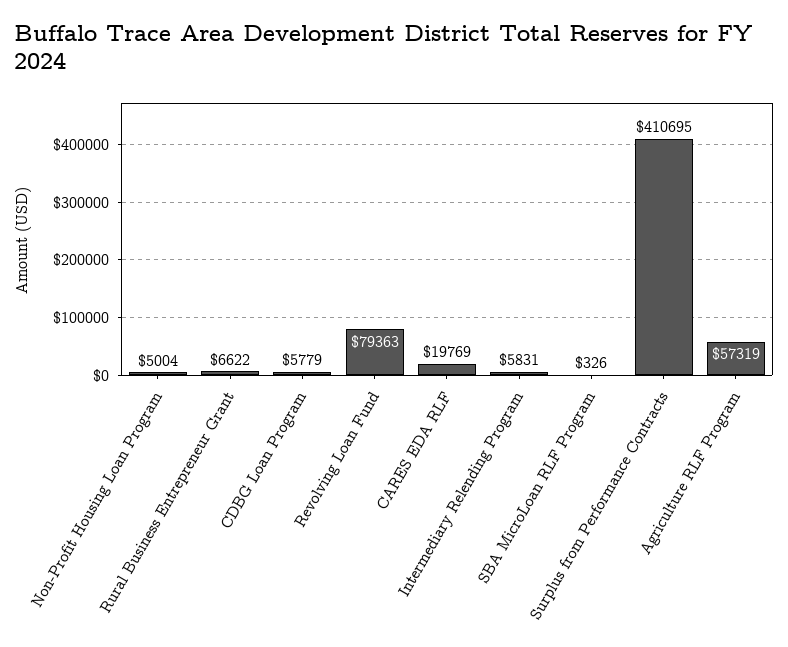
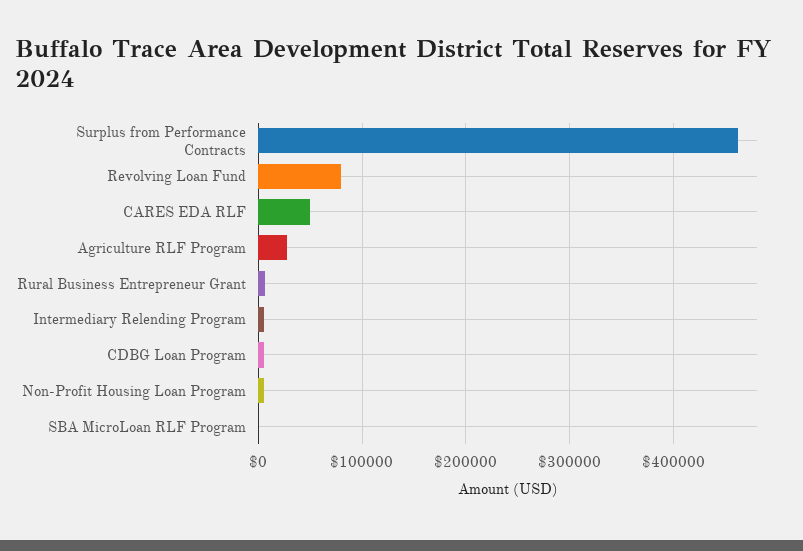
  {
    "Non-Profit Housing Loan Program": 5004,
    "Rural Business Entrepreneur Grant": 6622,
    "CDBG Loan Program": 5779,
    "Revolving Loan Fund": 79363,
-   "CARES EDA RLF": 19769,
+   "CARES EDA RLF": 50000,
    "Intermediary Relending Program": 5831,
    "SBA MicroLoan RLF Program": 326,
-   "Surplus from Performance Contracts": 410695,
+   "Surplus from Performance Contracts": 460000,
-   "Agriculture RLF Program": 57319
+   "Agriculture RLF Program": 30000
  }

